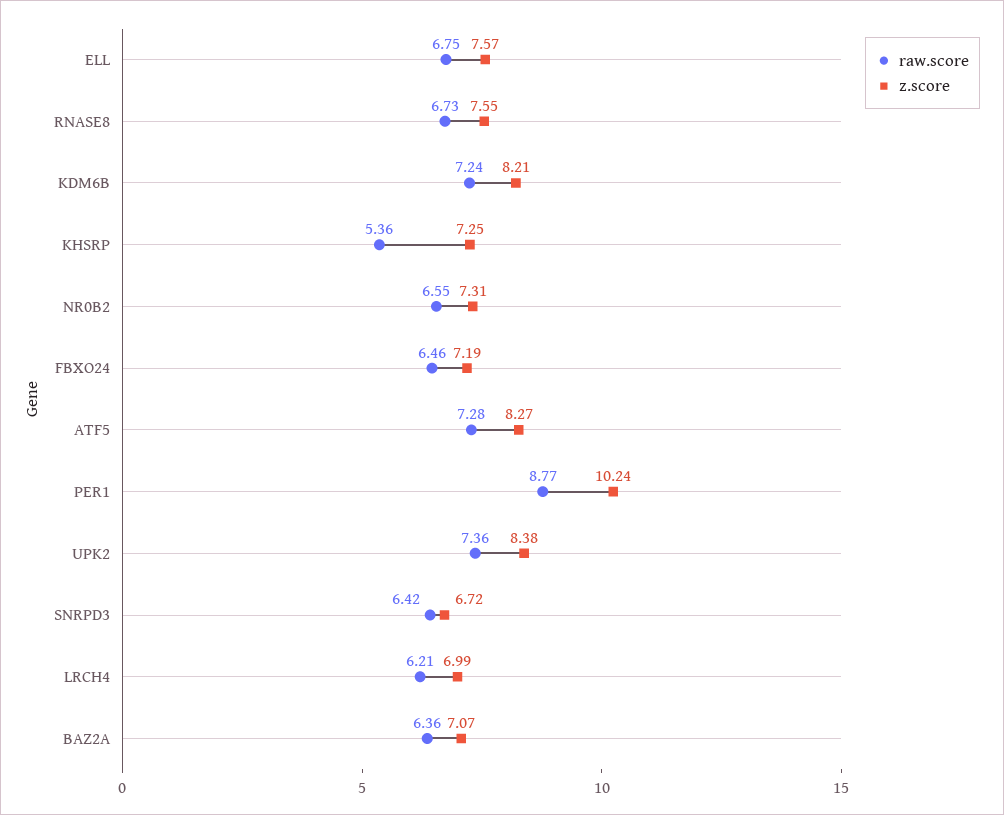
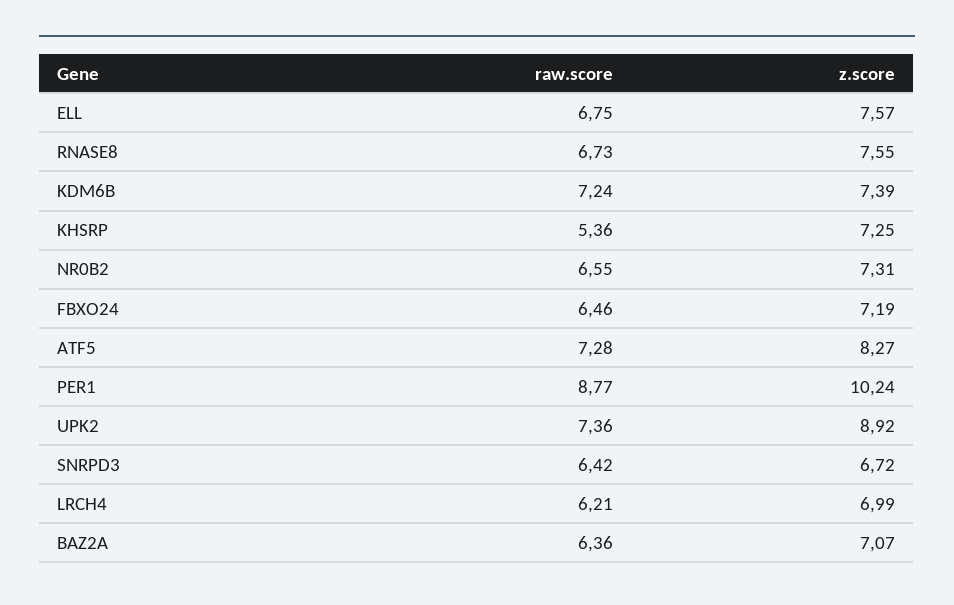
  {
    "raw.score": {
      "ELL": 6.75,
      "RNASE8": 6.73,
      "KDM6B": 7.24,
      "KHSRP": 5.36,
      "NR0B2": 6.55,
      "FBXO24": 6.46,
      "ATF5": 7.28,
      "PER1": 8.77,
      "UPK2": 7.36,
      "SNRPD3": 6.42,
      "LRCH4": 6.21,
      "BAZ2A": 6.36
    },
    "z.score": {
      "ELL": 7.57,
      "RNASE8": 7.55,
-     "KDM6B": 8.21,
+     "KDM6B": 7.39,
      "KHSRP": 7.25,
      "NR0B2": 7.31,
      "FBXO24": 7.19,
      "ATF5": 8.27,
      "PER1": 10.24,
-     "UPK2": 8.38,
+     "UPK2": 8.92,
      "SNRPD3": 6.72,
      "LRCH4": 6.99,
      "BAZ2A": 7.07
    }
  }

